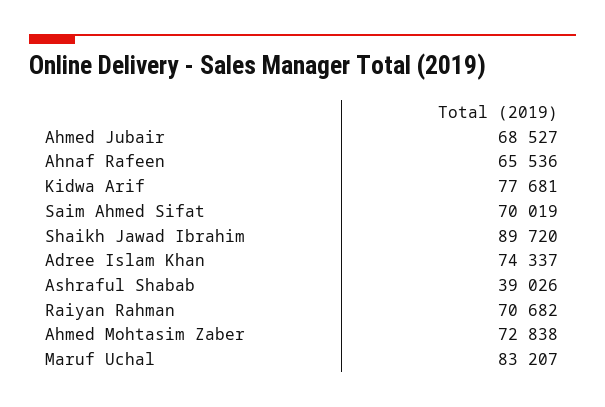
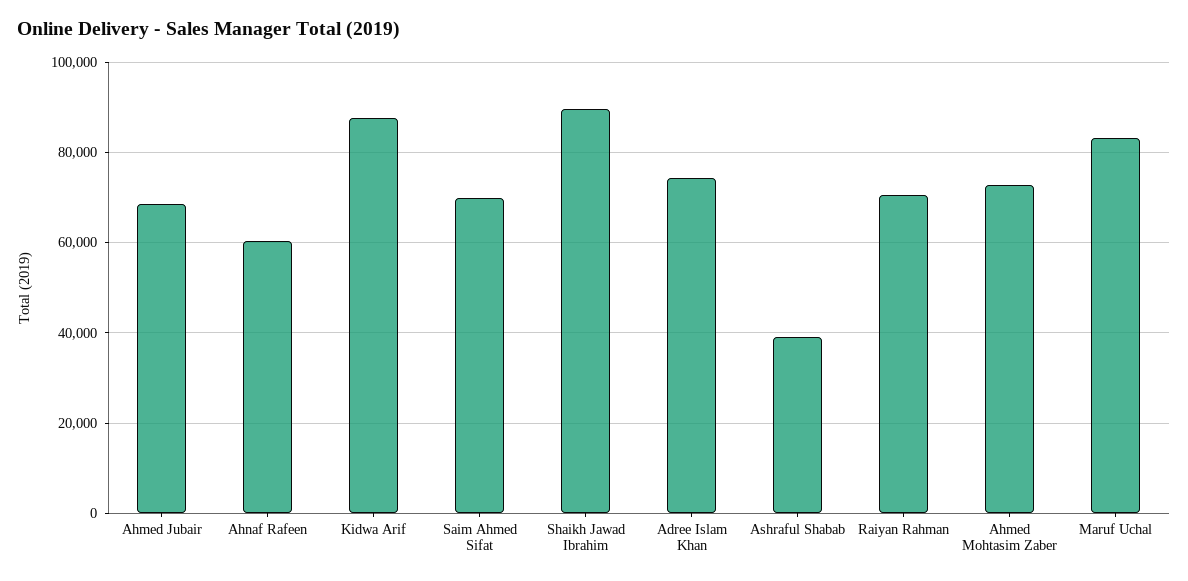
  {
    "Ahmed Jubair": 68527,
-   "Ahnaf Rafeen": 65536,
+   "Ahnaf Rafeen": 60000,
-   "Kidwa Arif": 77681,
+   "Kidwa Arif": 88000,
    "Saim Ahmed Sifat": 70019,
    "Shaikh Jawad Ibrahim": 89720,
    "Adree Islam Khan": 74337,
    "Ashraful Shabab": 39026,
    "Raiyan Rahman": 70682,
    "Ahmed Mohtasim Zaber": 72838,
    "Maruf Uchal": 83207
  }

